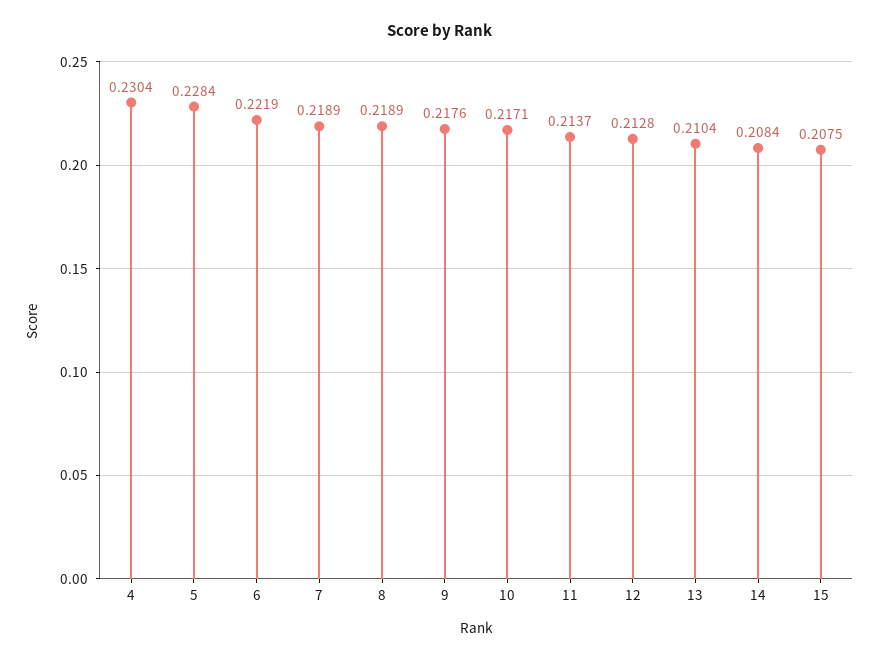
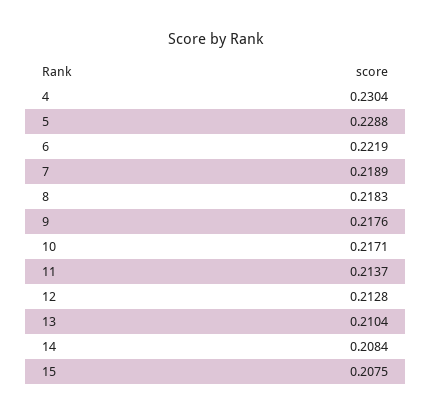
  {
    "4": 0.2304,
-   "5": 0.2284,
+   "5": 0.2288,
    "6": 0.2219,
    "7": 0.2189,
-   "8": 0.2189,
+   "8": 0.2183,
    "9": 0.2176,
    "10": 0.2171,
    "11": 0.2137,
    "12": 0.2128,
    "13": 0.2104,
    "14": 0.2084,
    "15": 0.2075
  }

